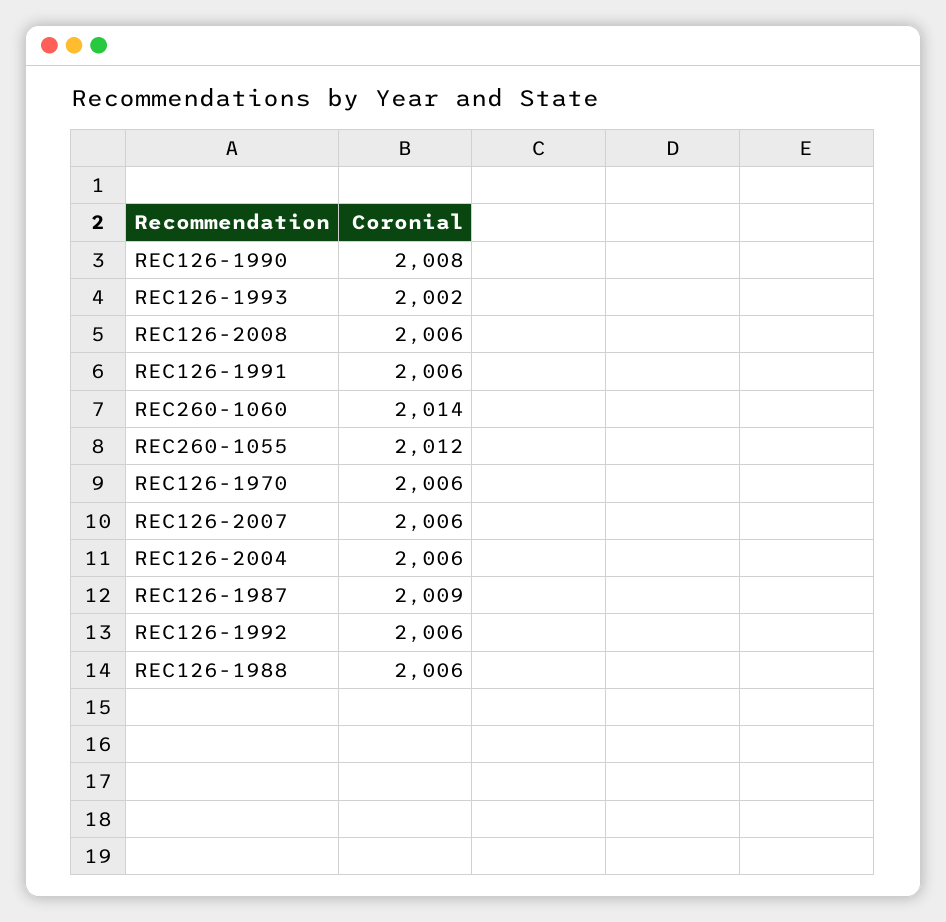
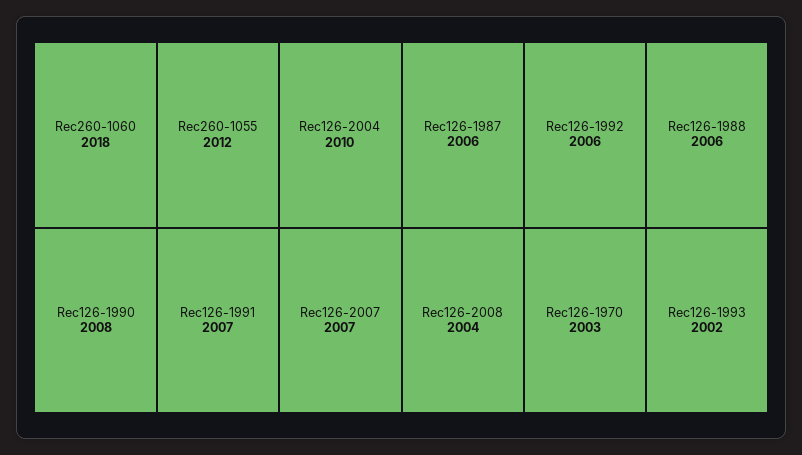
  {
    "REC126-1990": 2008,
    "REC126-1993": 2002,
-   "REC126-2008": 2006,
+   "REC126-2008": 2004,
-   "REC126-1991": 2006,
+   "REC126-1991": 2007,
-   "REC260-1060": 2014,
+   "REC260-1060": 2018,
    "REC260-1055": 2012,
-   "REC126-1970": 2006,
+   "REC126-1970": 2003,
-   "REC126-2007": 2006,
+   "REC126-2007": 2007,
-   "REC126-2004": 2006,
+   "REC126-2004": 2010,
-   "REC126-1987": 2009,
+   "REC126-1987": 2006,
    "REC126-1992": 2006,
    "REC126-1988": 2006
  }

